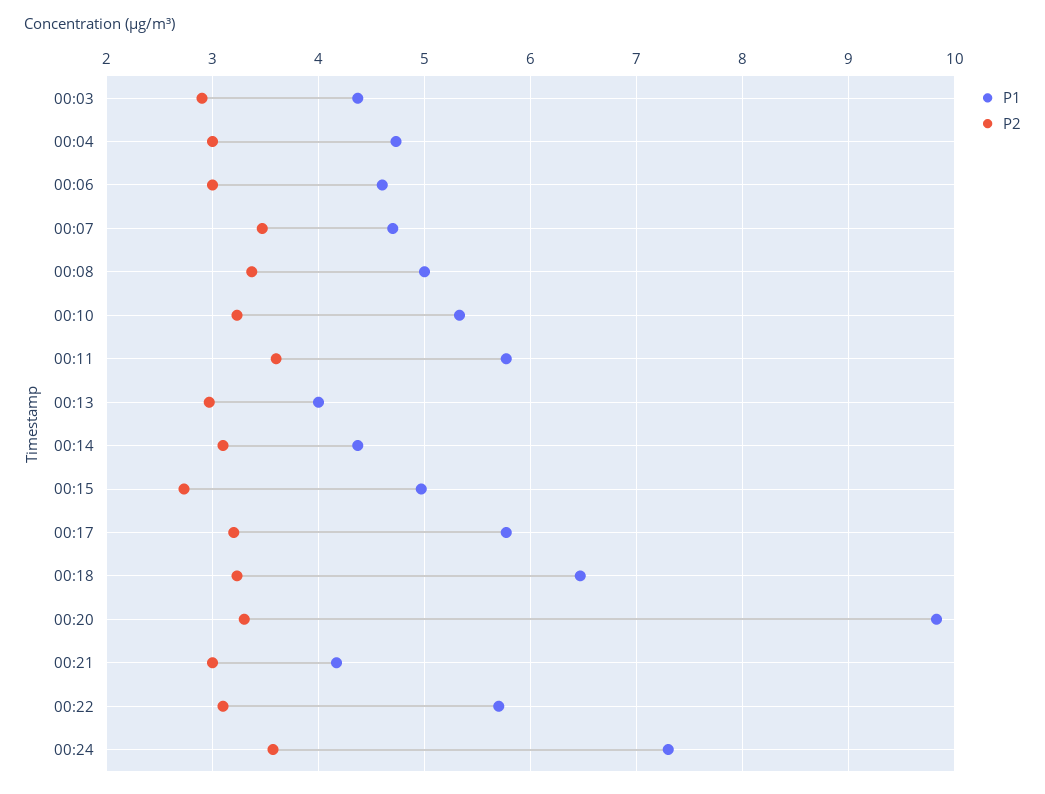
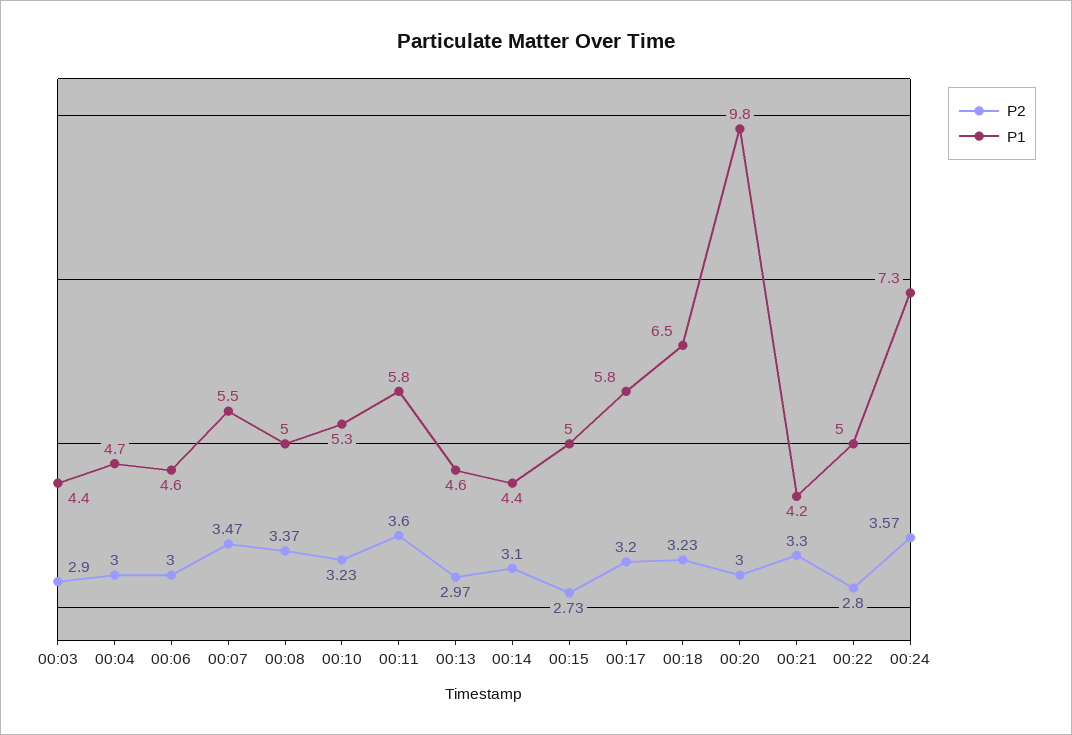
  {
    "P1": {
      "00:03": 4.4,
      "00:04": 4.7,
      "00:06": 4.6,
-     "00:07": 4.7,
+     "00:07": 5.5,
      "00:08": 5,
      "00:10": 5.3,
      "00:11": 5.8,
-     "00:13": 4,
+     "00:13": 4.6,
      "00:14": 4.4,
      "00:15": 5,
      "00:17": 5.8,
      "00:18": 6.5,
      "00:20": 9.8,
      "00:21": 4.2,
-     "00:22": 5.7,
+     "00:22": 5,
      "00:24": 7.3
    },
    "P2": {
      "00:03": 2.9,
      "00:04": 3,
      "00:06": 3,
      "00:07": 3.47,
      "00:08": 3.37,
      "00:10": 3.23,
      "00:11": 3.6,
      "00:13": 2.97,
      "00:14": 3.1,
      "00:15": 2.73,
      "00:17": 3.2,
      "00:18": 3.23,
-     "00:20": 3.3,
+     "00:20": 3,
-     "00:21": 3,
+     "00:21": 3.3,
-     "00:22": 3.1,
+     "00:22": 2.8,
      "00:24": 3.57
    }
  }

